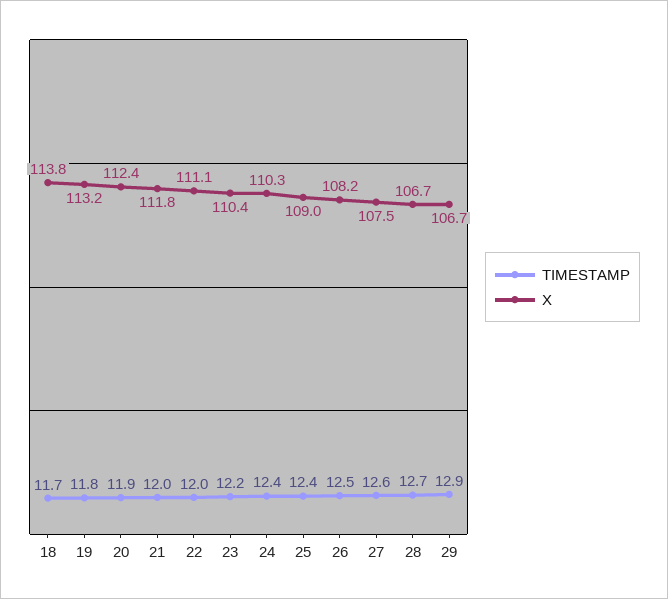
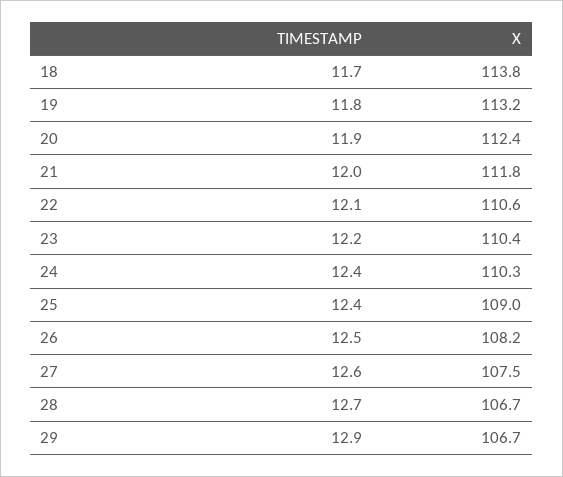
  {
    "TIMESTAMP": {
      "18": 11.7,
      "19": 11.8,
      "20": 11.9,
      "21": 12,
-     "22": 12,
+     "22": 12.1,
      "23": 12.2,
      "24": 12.4,
      "25": 12.4,
      "26": 12.5,
      "27": 12.6,
      "28": 12.7,
      "29": 12.9
    },
    "X": {
      "18": 113.8,
      "19": 113.2,
      "20": 112.4,
      "21": 111.8,
-     "22": 111.1,
+     "22": 110.6,
      "23": 110.4,
      "24": 110.3,
      "25": 109,
      "26": 108.2,
      "27": 107.5,
      "28": 106.7,
      "29": 106.7
    }
  }

